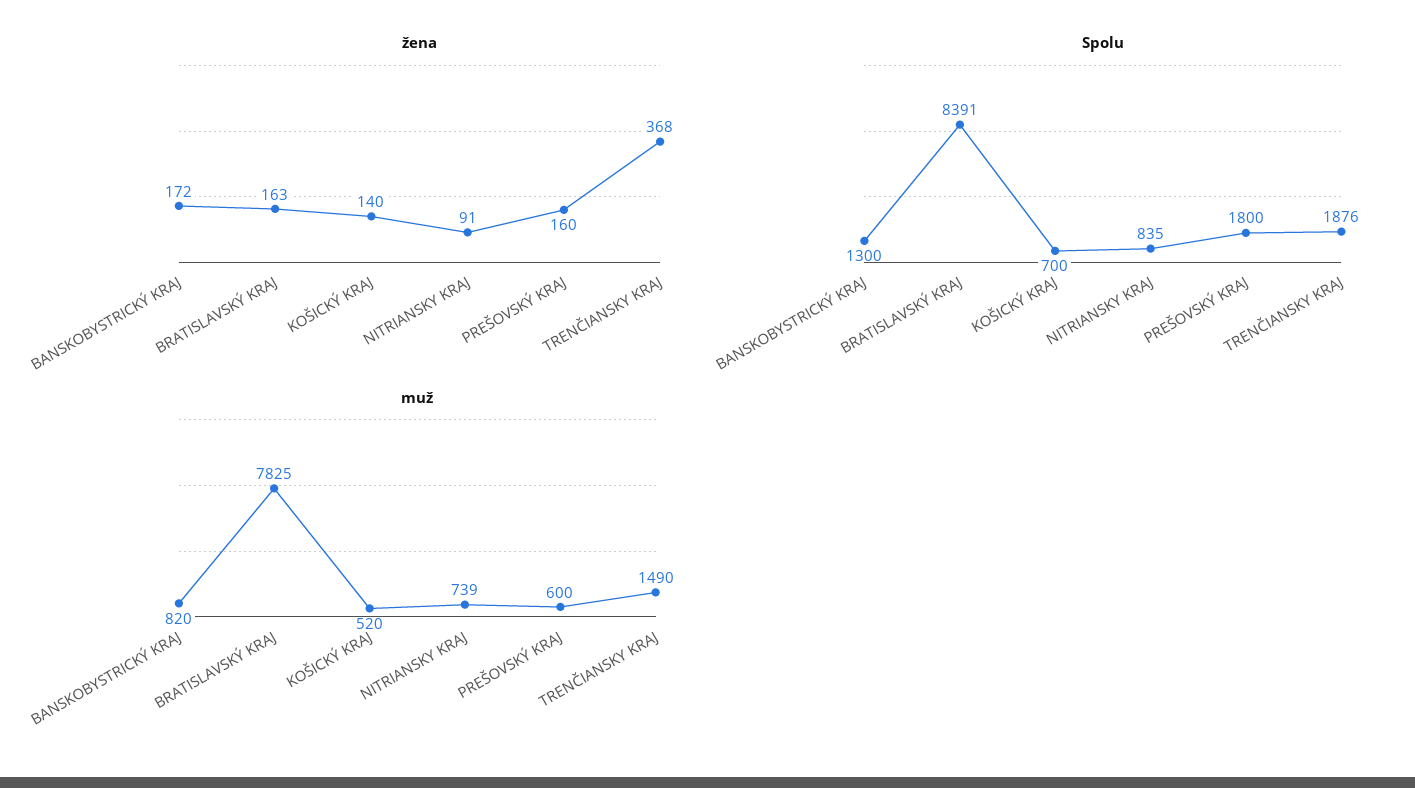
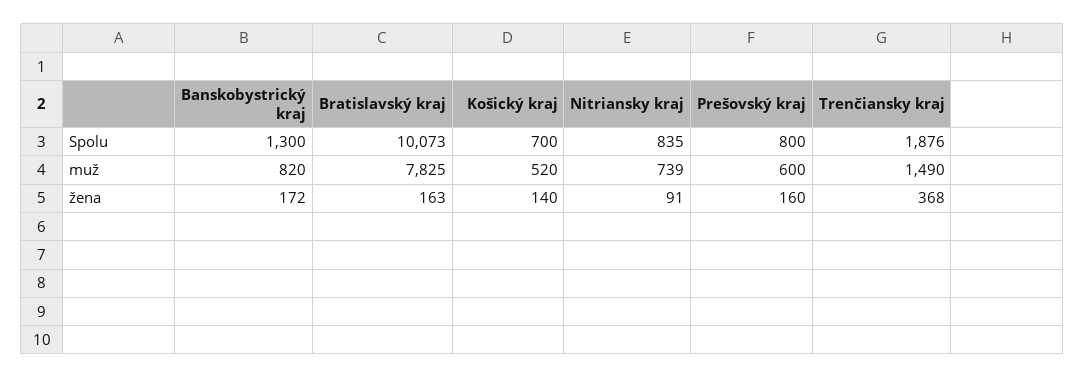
  {
    "žena": {
      "BANSKOBYSTRICKÝ KRAJ": 172,
      "BRATISLAVSKÝ KRAJ": 163,
      "KOŠICKÝ KRAJ": 140,
      "NITRIANSKY KRAJ": 91,
      "PREŠOVSKÝ KRAJ": 160,
      "TRENČIANSKY KRAJ": 368
    },
    "Spolu": {
      "BANSKOBYSTRICKÝ KRAJ": 1300,
-     "BRATISLAVSKÝ KRAJ": 8391,
+     "BRATISLAVSKÝ KRAJ": 10073,
      "KOŠICKÝ KRAJ": 700,
      "NITRIANSKY KRAJ": 835,
-     "PREŠOVSKÝ KRAJ": 1800,
+     "PREŠOVSKÝ KRAJ": 800,
      "TRENČIANSKY KRAJ": 1876
    },
    "muž": {
      "BANSKOBYSTRICKÝ KRAJ": 820,
      "BRATISLAVSKÝ KRAJ": 7825,
      "KOŠICKÝ KRAJ": 520,
      "NITRIANSKY KRAJ": 739,
      "PREŠOVSKÝ KRAJ": 600,
      "TRENČIANSKY KRAJ": 1490
    }
  }

